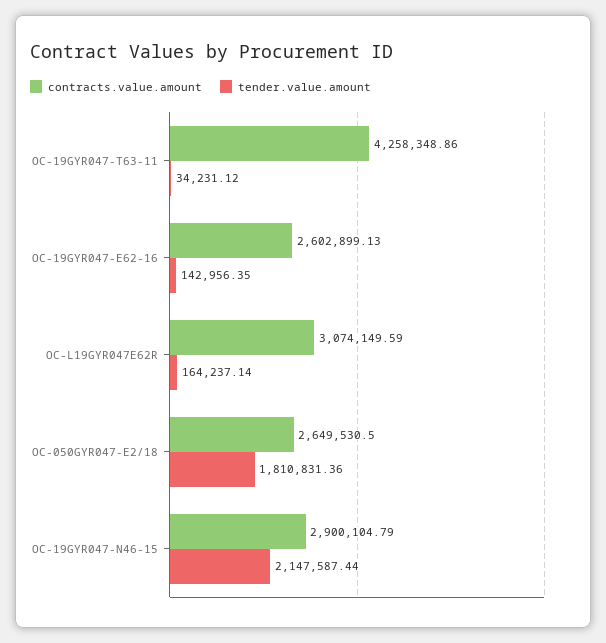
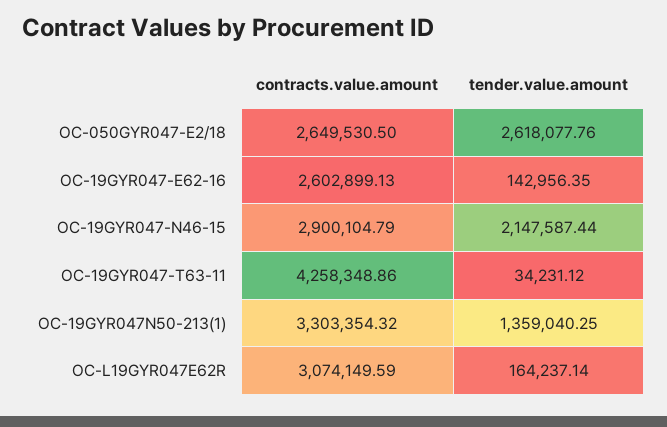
  {
    "contracts.value.amount": {
      "OC-19GYR047-T63-11": 4258348.86,
      "OC-19GYR047-E62-16": 2602899.13,
      "OC-L19GYR047E62R": 3074149.59,
      "OC-050GYR047-E2/18": 2649530.5,
-     "OC-19GYR047-N46-15": 2900104.79
+     "OC-19GYR047-N46-15": 2900104.79,
+     "OC-19GYR047N50-213(1)": 3303354.32
    },
    "tender.value.amount": {
      "OC-19GYR047-T63-11": 34231.12,
      "OC-19GYR047-E62-16": 142956.35,
      "OC-L19GYR047E62R": 164237.14,
-     "OC-050GYR047-E2/18": 1810831.36,
+     "OC-050GYR047-E2/18": 2618077.76,
-     "OC-19GYR047-N46-15": 2147587.44
+     "OC-19GYR047-N46-15": 2147587.44,
+     "OC-19GYR047N50-213(1)": 1359040.25
    }
  }

